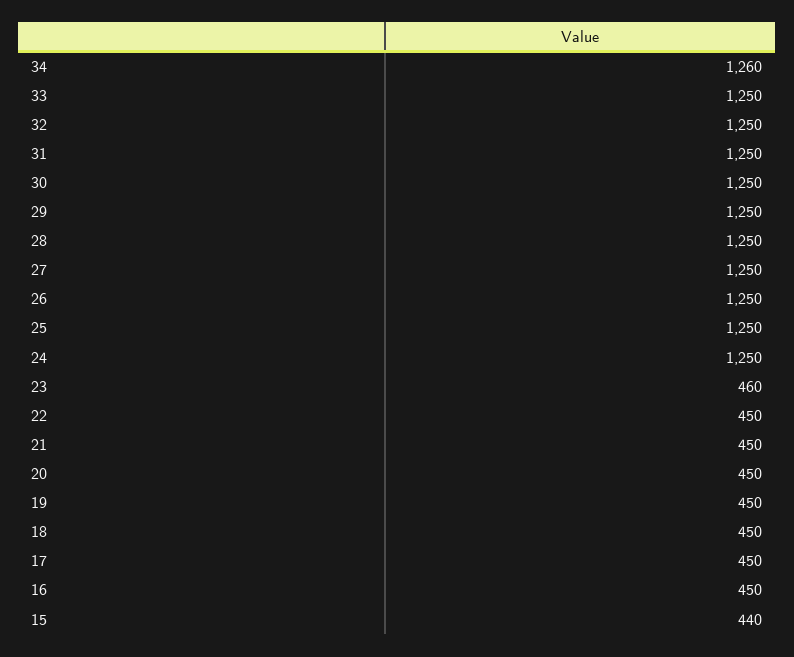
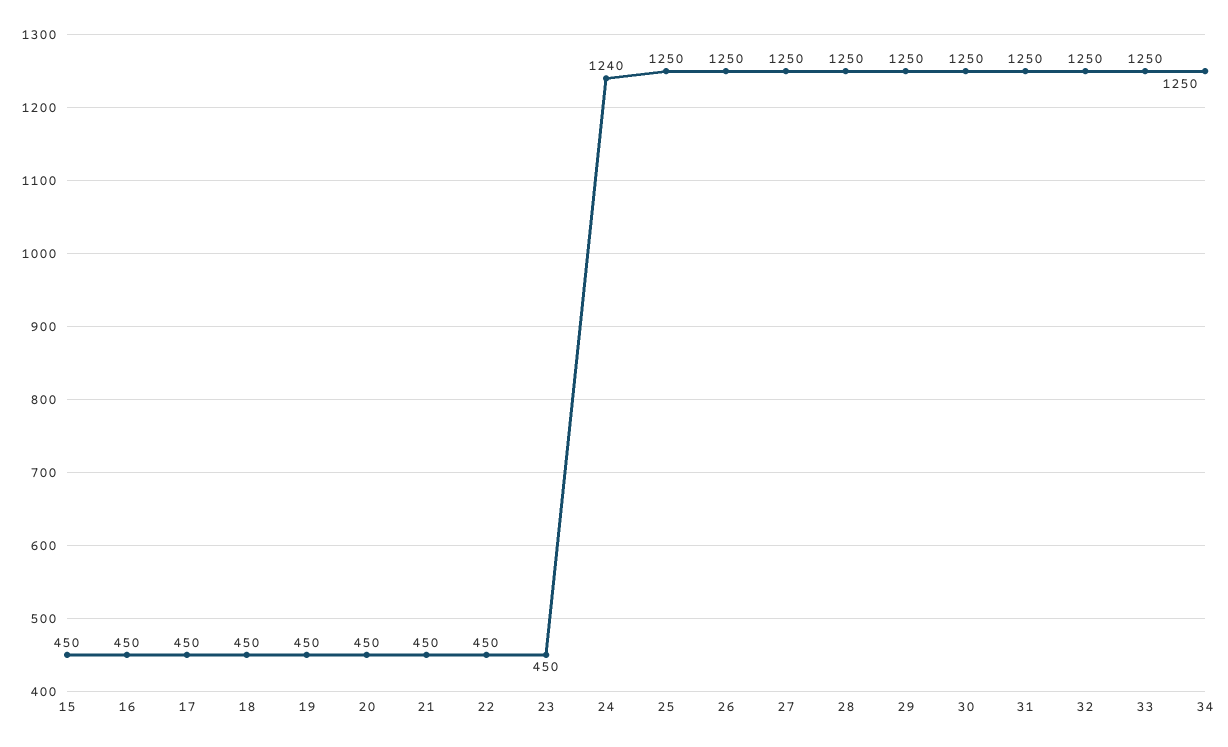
  {
-   "34": 1260,
+   "34": 1250,
    "33": 1250,
    "32": 1250,
    "31": 1250,
    "30": 1250,
    "29": 1250,
    "28": 1250,
    "27": 1250,
    "26": 1250,
    "25": 1250,
-   "24": 1250,
+   "24": 1240,
-   "23": 460,
+   "23": 450,
    "22": 450,
    "21": 450,
    "20": 450,
    "19": 450,
    "18": 450,
    "17": 450,
    "16": 450,
-   "15": 440
+   "15": 450
  }

